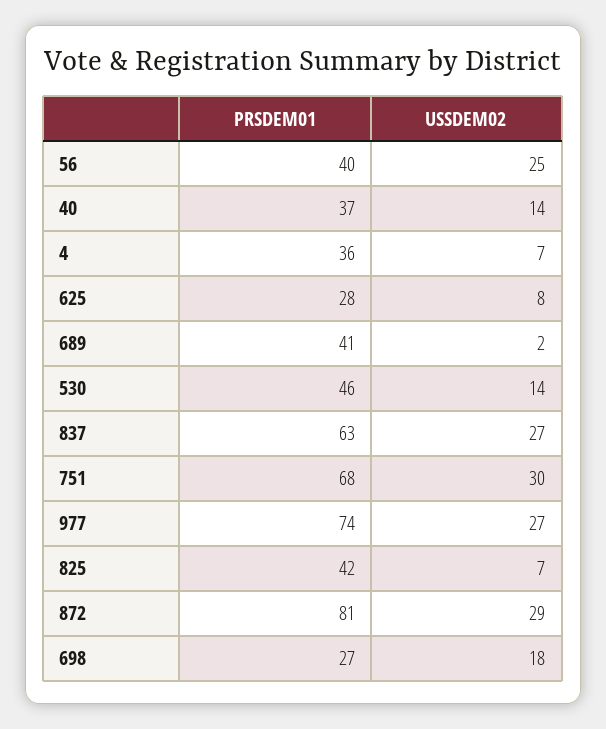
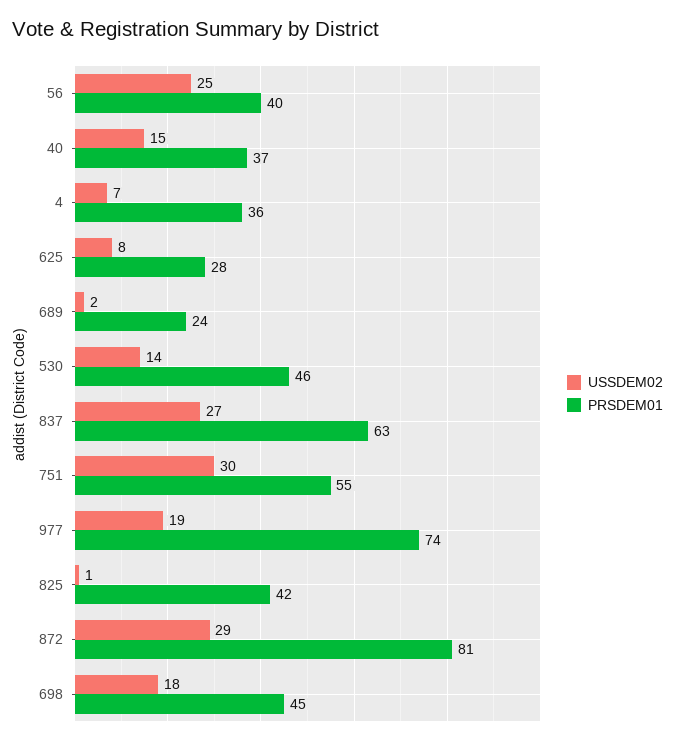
  {
    "PRSDEM01": {
      "56": 40,
      "40": 37,
      "4": 36,
      "625": 28,
-     "689": 41,
+     "689": 24,
      "530": 46,
      "837": 63,
-     "751": 68,
+     "751": 55,
      "977": 74,
      "825": 42,
      "872": 81,
-     "698": 27
+     "698": 45
    },
    "USSDEM02": {
      "56": 25,
-     "40": 14,
+     "40": 15,
      "4": 7,
      "625": 8,
      "689": 2,
      "530": 14,
      "837": 27,
      "751": 30,
-     "977": 27,
+     "977": 19,
-     "825": 7,
+     "825": 1,
      "872": 29,
      "698": 18
    }
  }

